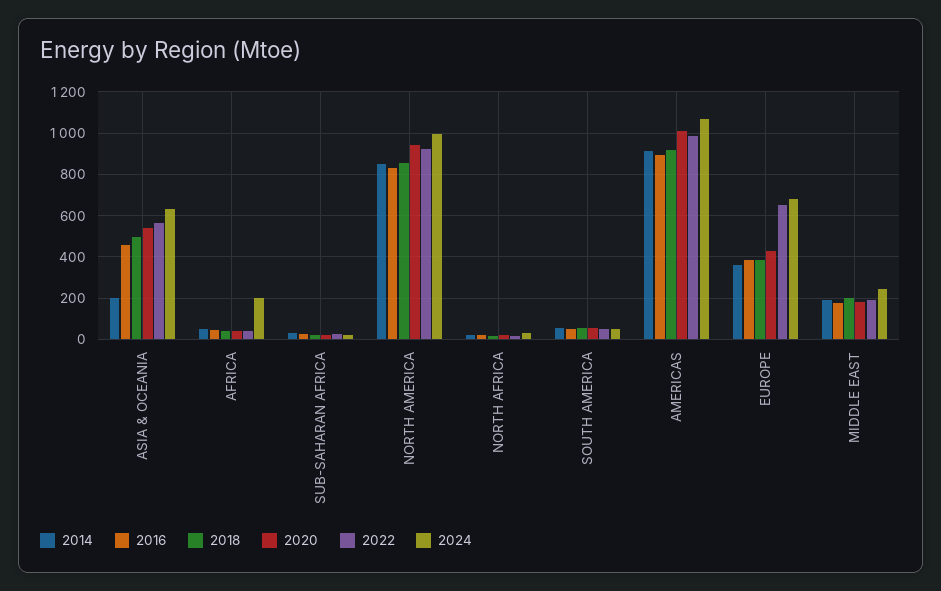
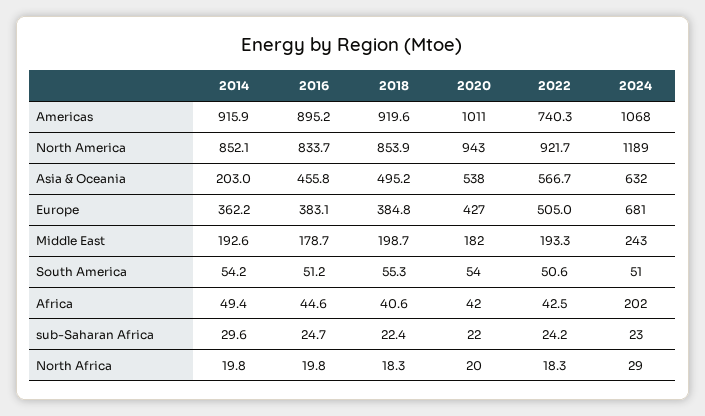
  {
    "2014": {
      "ASIA & OCEANIA": 203,
      "AFRICA": 49.4,
      "SUB-SAHARAN AFRICA": 29.6,
      "NORTH AMERICA": 852.1,
      "NORTH AFRICA": 19.8,
      "SOUTH AMERICA": 54.2,
      "AMERICAS": 915.9,
      "EUROPE": 362.2,
      "MIDDLE EAST": 192.6
    },
    "2016": {
      "ASIA & OCEANIA": 455.8,
      "AFRICA": 44.6,
      "SUB-SAHARAN AFRICA": 24.7,
      "NORTH AMERICA": 833.7,
      "NORTH AFRICA": 19.8,
      "SOUTH AMERICA": 51.2,
      "AMERICAS": 895.2,
      "EUROPE": 383.1,
      "MIDDLE EAST": 178.7
    },
    "2018": {
      "ASIA & OCEANIA": 495.2,
      "AFRICA": 40.6,
      "SUB-SAHARAN AFRICA": 22.4,
      "NORTH AMERICA": 853.9,
      "NORTH AFRICA": 18.3,
      "SOUTH AMERICA": 55.3,
      "AMERICAS": 919.6,
      "EUROPE": 384.8,
      "MIDDLE EAST": 198.7
    },
    "2020": {
      "ASIA & OCEANIA": 538,
      "AFRICA": 42,
      "SUB-SAHARAN AFRICA": 22,
      "NORTH AMERICA": 943,
      "NORTH AFRICA": 20,
      "SOUTH AMERICA": 54,
      "AMERICAS": 1011,
      "EUROPE": 427,
      "MIDDLE EAST": 182
    },
    "2022": {
      "ASIA & OCEANIA": 566.7,
      "AFRICA": 42.5,
      "SUB-SAHARAN AFRICA": 24.2,
      "NORTH AMERICA": 921.7,
      "NORTH AFRICA": 18.3,
      "SOUTH AMERICA": 50.6,
-     "AMERICAS": 1000,
+     "AMERICAS": 740.3,
-     "EUROPE": 650,
+     "EUROPE": 505,
      "MIDDLE EAST": 193.3
    },
    "2024": {
      "ASIA & OCEANIA": 632,
      "AFRICA": 202,
      "SUB-SAHARAN AFRICA": 23,
-     "NORTH AMERICA": 1000,
+     "NORTH AMERICA": 1189,
      "NORTH AFRICA": 29,
      "SOUTH AMERICA": 51,
      "AMERICAS": 1068,
      "EUROPE": 681,
      "MIDDLE EAST": 243
    }
  }

